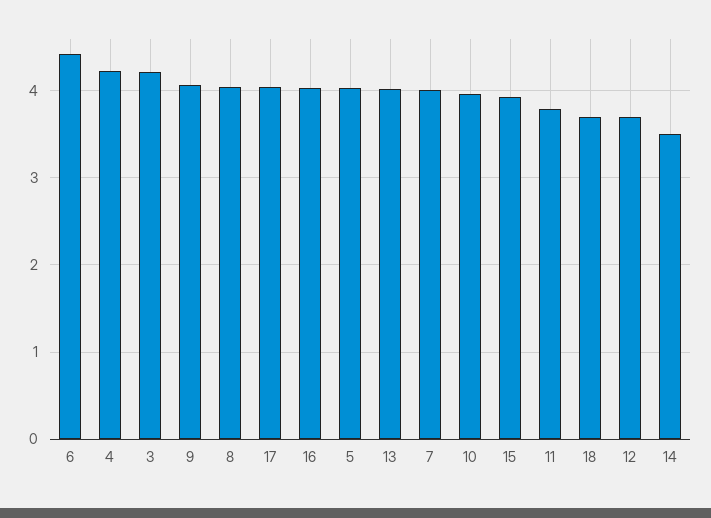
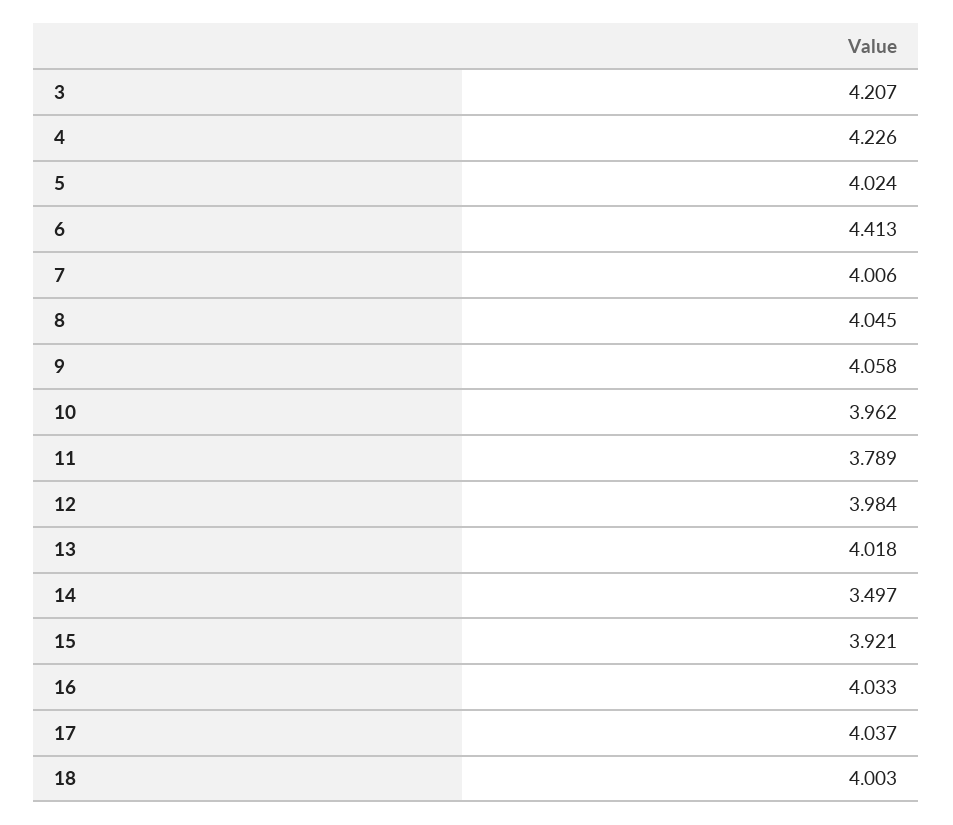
  {
    "6": 4.413,
    "4": 4.226,
    "3": 4.207,
    "9": 4.058,
    "8": 4.045,
    "17": 4.037,
    "16": 4.033,
    "5": 4.024,
    "13": 4.018,
    "7": 4.006,
    "10": 3.962,
    "15": 3.921,
    "11": 3.789,
-   "18": 3.7,
+   "18": 4.003,
-   "12": 3.7,
+   "12": 3.984,
    "14": 3.497
  }

